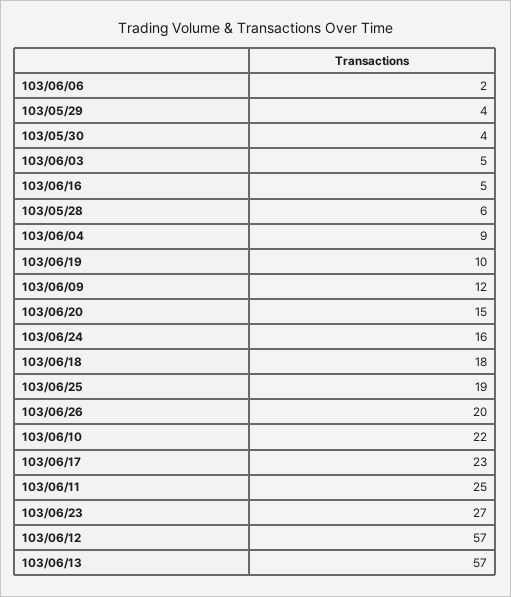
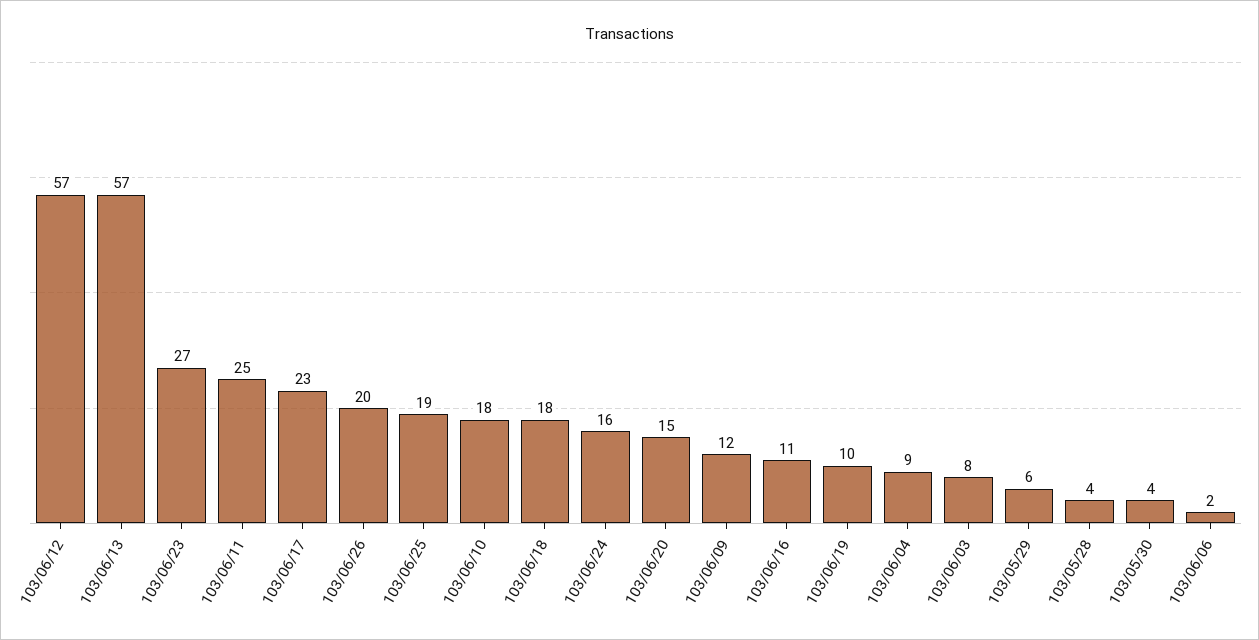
  {
    "103/06/06": 2,
-   "103/05/29": 4,
+   "103/05/29": 6,
    "103/05/30": 4,
-   "103/06/03": 5,
+   "103/06/03": 8,
-   "103/06/16": 5,
+   "103/06/16": 11,
-   "103/05/28": 6,
+   "103/05/28": 4,
    "103/06/04": 9,
    "103/06/19": 10,
    "103/06/09": 12,
    "103/06/20": 15,
    "103/06/24": 16,
    "103/06/18": 18,
    "103/06/25": 19,
    "103/06/26": 20,
-   "103/06/10": 22,
+   "103/06/10": 18,
    "103/06/17": 23,
    "103/06/11": 25,
    "103/06/23": 27,
    "103/06/12": 57,
    "103/06/13": 57
  }

